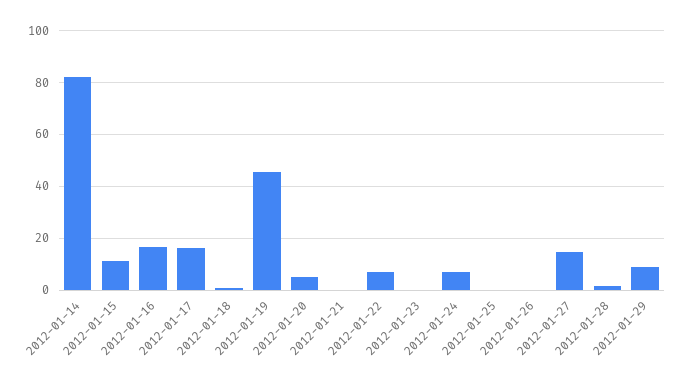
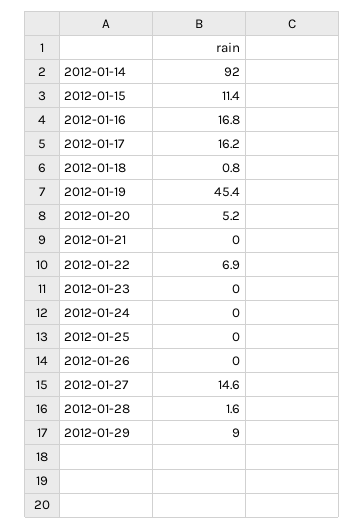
  {
-   "2012-01-14": 82.5,
+   "2012-01-14": 92,
    "2012-01-15": 11.4,
    "2012-01-16": 16.8,
    "2012-01-17": 16.2,
    "2012-01-18": 0.8,
    "2012-01-19": 45.4,
    "2012-01-20": 5.2,
    "2012-01-21": 0,
    "2012-01-22": 6.9,
    "2012-01-23": 0,
-   "2012-01-24": 7.5,
+   "2012-01-24": 0,
    "2012-01-25": 0,
    "2012-01-26": 0,
    "2012-01-27": 14.6,
    "2012-01-28": 1.6,
    "2012-01-29": 9
  }

